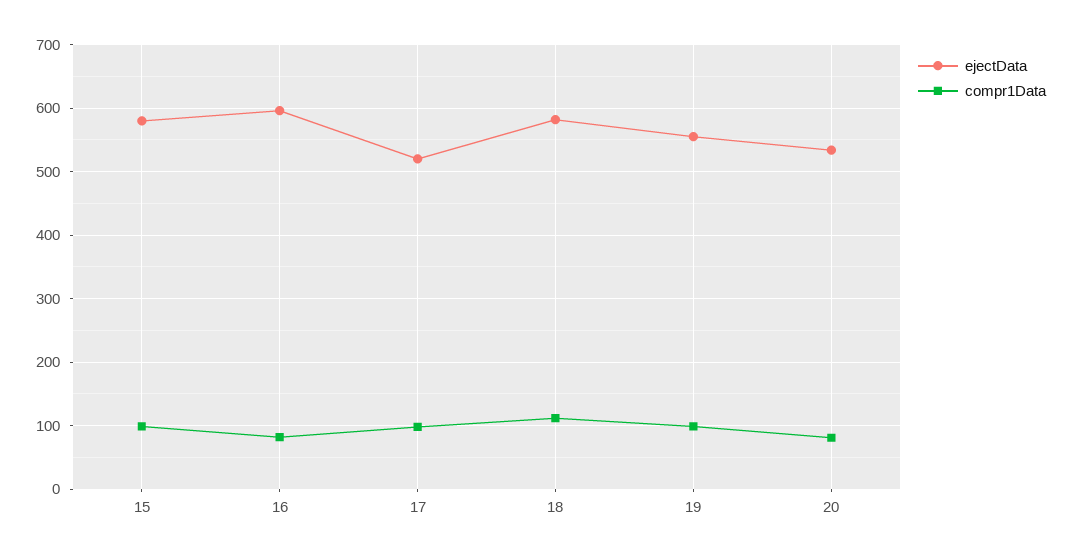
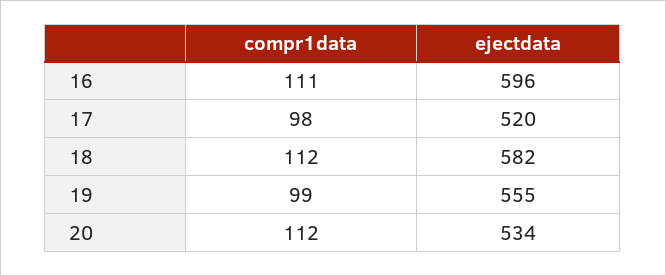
  {
    "ejectData": {
-     "15": 580,
      "16": 596,
      "17": 520,
      "18": 582,
      "19": 555,
      "20": 534
    },
    "compr1Data": {
-     "15": 100,
-     "16": 80,
+     "16": 111,
      "17": 98,
      "18": 112,
      "19": 99,
-     "20": 80
+     "20": 112
    }
  }

